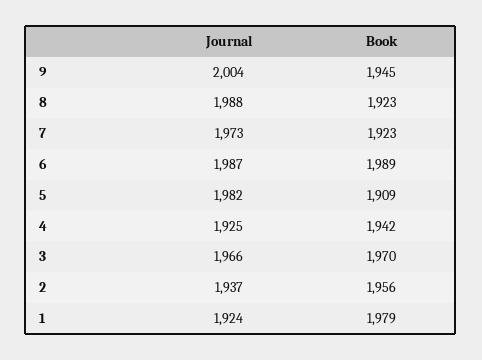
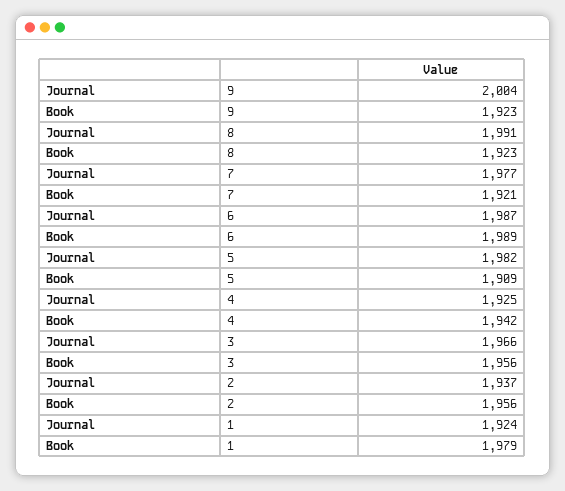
  {
    "Journal": {
      "9": 2004,
-     "8": 1988,
+     "8": 1991,
-     "7": 1973,
+     "7": 1977,
      "6": 1987,
      "5": 1982,
      "4": 1925,
      "3": 1966,
      "2": 1937,
      "1": 1924
    },
    "Book": {
-     "9": 1945,
+     "9": 1923,
      "8": 1923,
-     "7": 1923,
+     "7": 1921,
      "6": 1989,
      "5": 1909,
      "4": 1942,
-     "3": 1970,
+     "3": 1956,
      "2": 1956,
      "1": 1979
    }
  }

